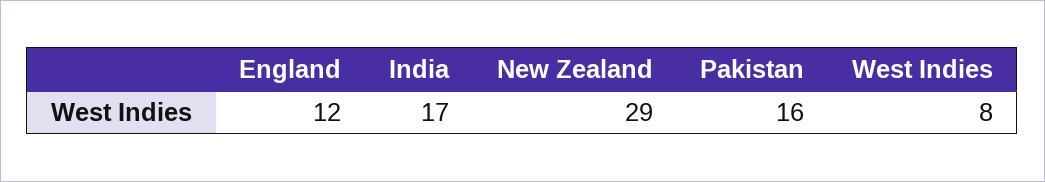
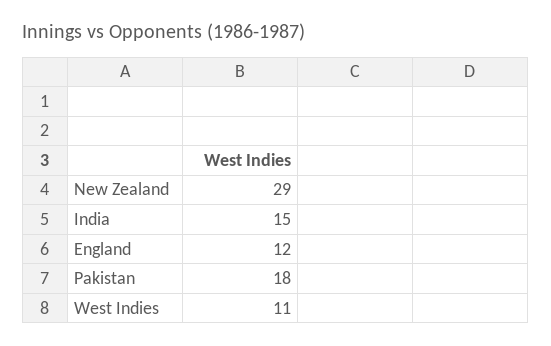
  {
    "England": 12,
-   "India": 17,
+   "India": 15,
    "New Zealand": 29,
-   "Pakistan": 16,
+   "Pakistan": 18,
-   "West Indies": 8
+   "West Indies": 11
  }

